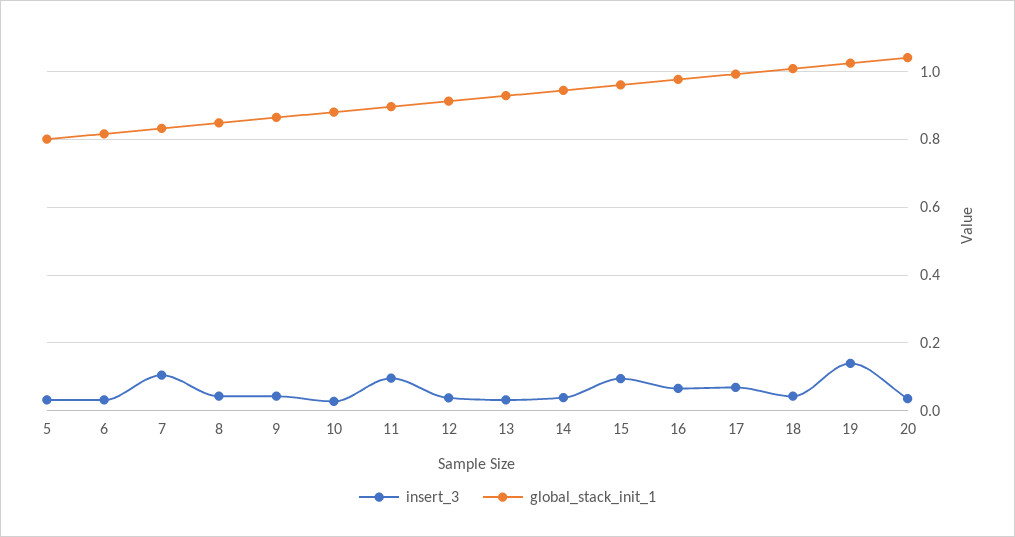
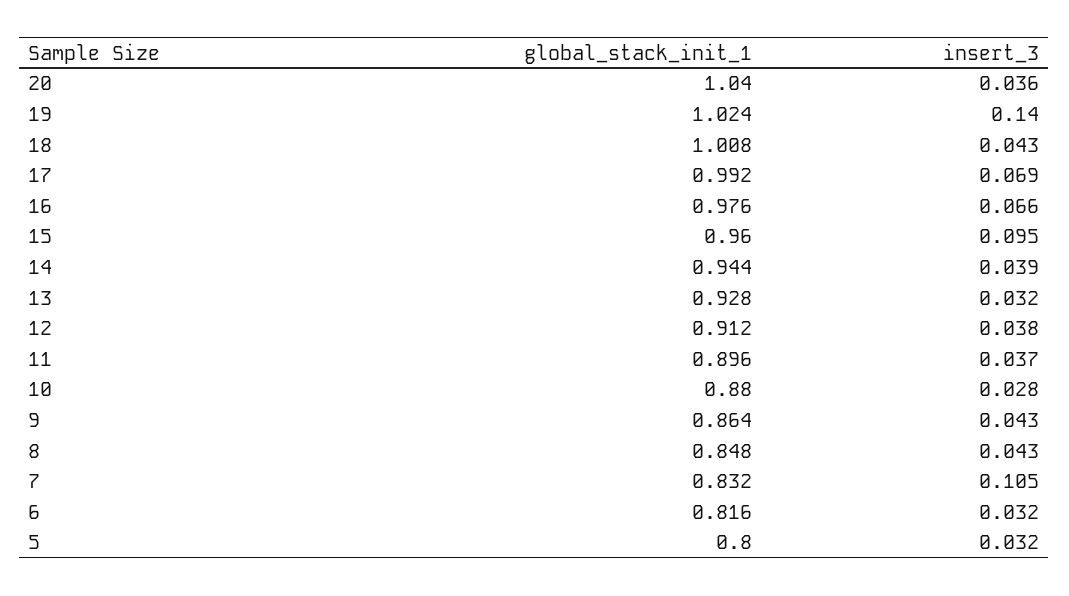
  {
    "insert_3": {
      "5": 0.032,
      "6": 0.032,
      "7": 0.105,
      "8": 0.043,
      "9": 0.043,
      "10": 0.028,
-     "11": 0.1,
+     "11": 0.037,
      "12": 0.038,
      "13": 0.032,
      "14": 0.039,
      "15": 0.095,
      "16": 0.066,
      "17": 0.069,
      "18": 0.043,
      "19": 0.14,
      "20": 0.036
    },
    "global_stack_init_1": {
      "5": 0.8,
      "6": 0.816,
      "7": 0.832,
      "8": 0.848,
      "9": 0.864,
      "10": 0.88,
      "11": 0.896,
      "12": 0.912,
      "13": 0.928,
      "14": 0.944,
      "15": 0.96,
      "16": 0.976,
      "17": 0.992,
      "18": 1.008,
      "19": 1.024,
      "20": 1.04
    }
  }

